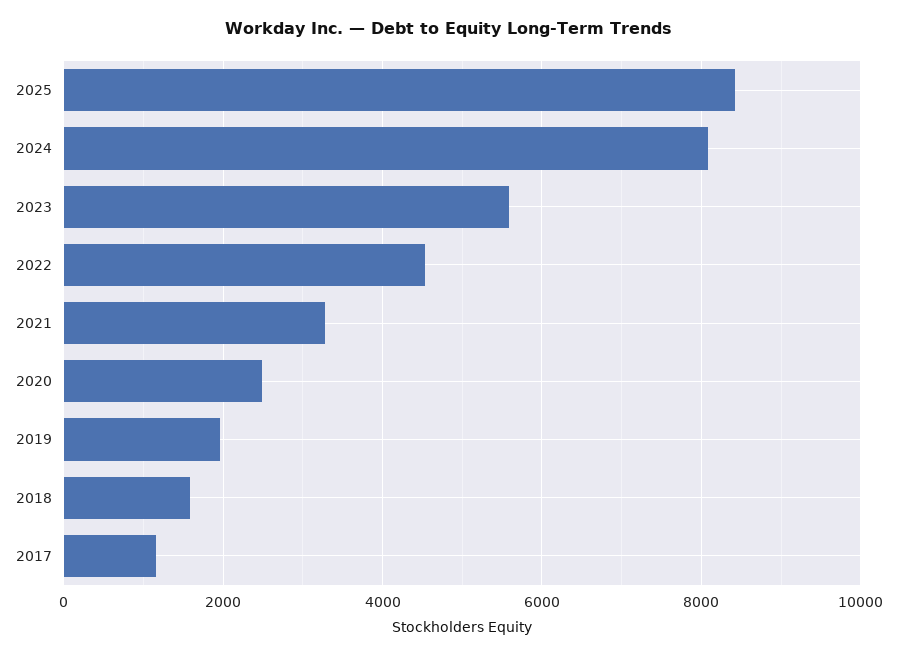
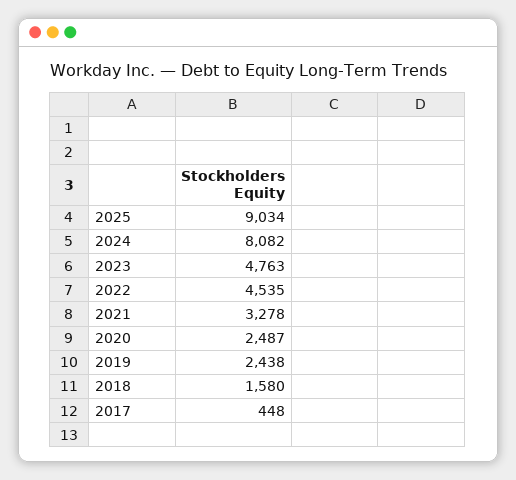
  {
-   "2025": 8400,
+   "2025": 9034,
    "2024": 8082,
-   "2023": 5600,
+   "2023": 4763,
    "2022": 4535,
    "2021": 3278,
    "2020": 2487,
-   "2019": 2000,
+   "2019": 2438,
    "2018": 1580,
-   "2017": 1200
+   "2017": 448
  }

